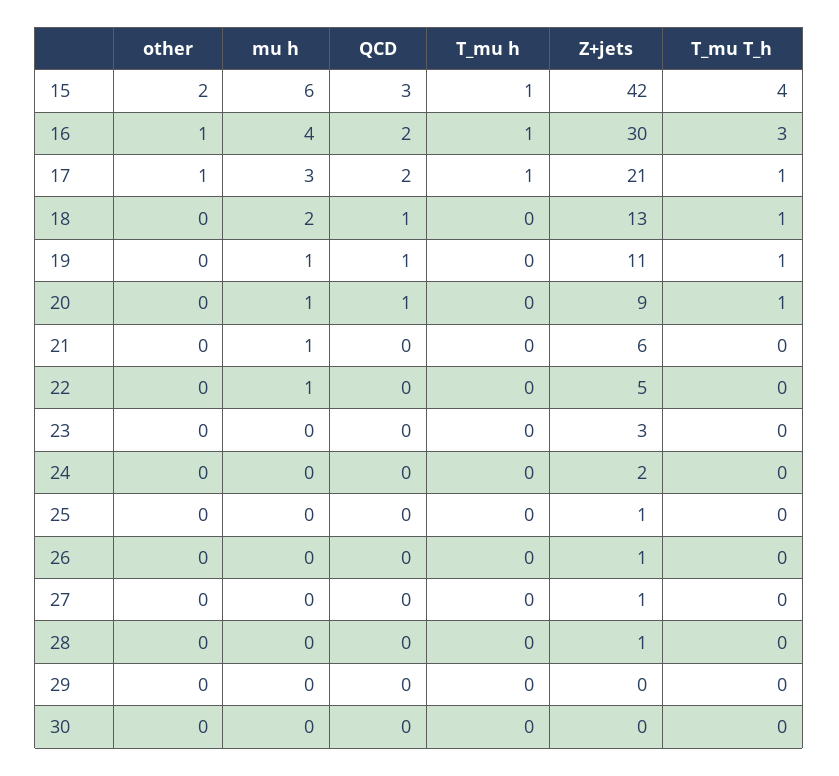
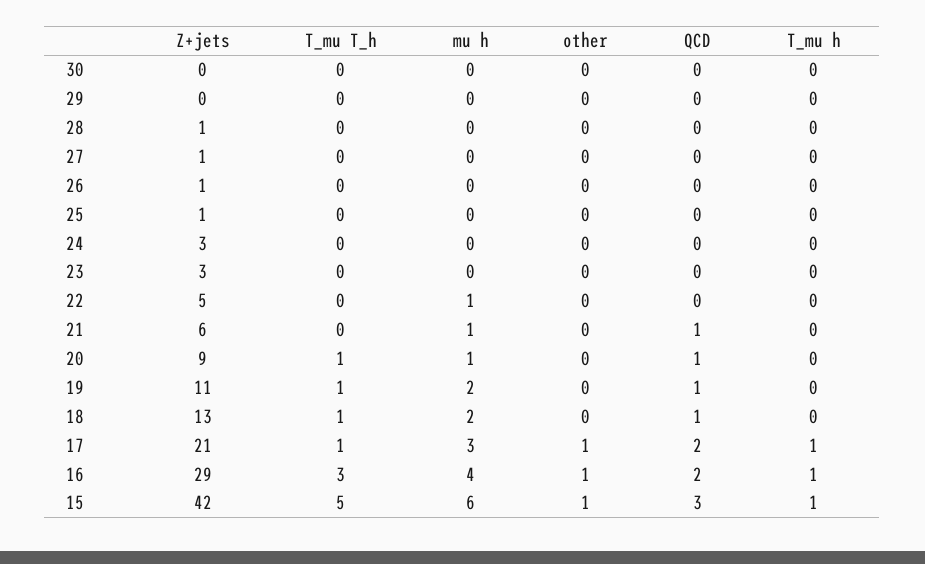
  {
    "other": {
-     "15": 2,
+     "15": 1,
      "16": 1,
      "17": 1,
      "18": 0,
      "19": 0,
      "20": 0,
      "21": 0,
      "22": 0,
      "23": 0,
      "24": 0,
      "25": 0,
      "26": 0,
      "27": 0,
      "28": 0,
      "29": 0,
      "30": 0
    },
    "mu h": {
      "15": 6,
      "16": 4,
      "17": 3,
      "18": 2,
-     "19": 1,
+     "19": 2,
      "20": 1,
      "21": 1,
      "22": 1,
      "23": 0,
      "24": 0,
      "25": 0,
      "26": 0,
      "27": 0,
      "28": 0,
      "29": 0,
      "30": 0
    },
    "QCD": {
      "15": 3,
      "16": 2,
      "17": 2,
      "18": 1,
      "19": 1,
      "20": 1,
-     "21": 0,
+     "21": 1,
      "22": 0,
      "23": 0,
      "24": 0,
      "25": 0,
      "26": 0,
      "27": 0,
      "28": 0,
      "29": 0,
      "30": 0
    },
    "T_mu h": {
      "15": 1,
      "16": 1,
      "17": 1,
      "18": 0,
      "19": 0,
      "20": 0,
      "21": 0,
      "22": 0,
      "23": 0,
      "24": 0,
      "25": 0,
      "26": 0,
      "27": 0,
      "28": 0,
      "29": 0,
      "30": 0
    },
    "Z+jets": {
      "15": 42,
-     "16": 30,
+     "16": 29,
      "17": 21,
      "18": 13,
      "19": 11,
      "20": 9,
      "21": 6,
      "22": 5,
      "23": 3,
-     "24": 2,
+     "24": 3,
      "25": 1,
      "26": 1,
      "27": 1,
      "28": 1,
      "29": 0,
      "30": 0
    },
    "T_mu T_h": {
-     "15": 4,
+     "15": 5,
      "16": 3,
      "17": 1,
      "18": 1,
      "19": 1,
      "20": 1,
      "21": 0,
      "22": 0,
      "23": 0,
      "24": 0,
      "25": 0,
      "26": 0,
      "27": 0,
      "28": 0,
      "29": 0,
      "30": 0
    }
  }

